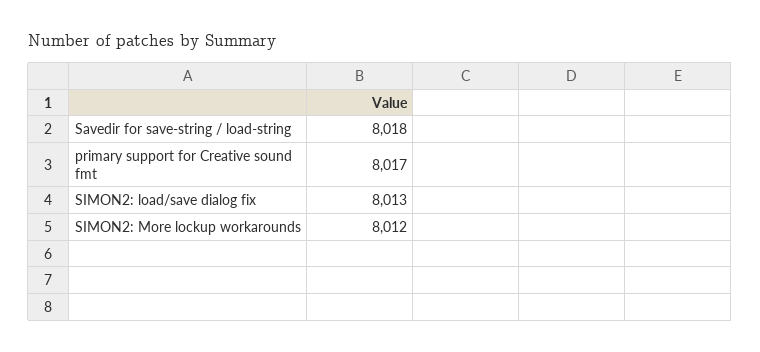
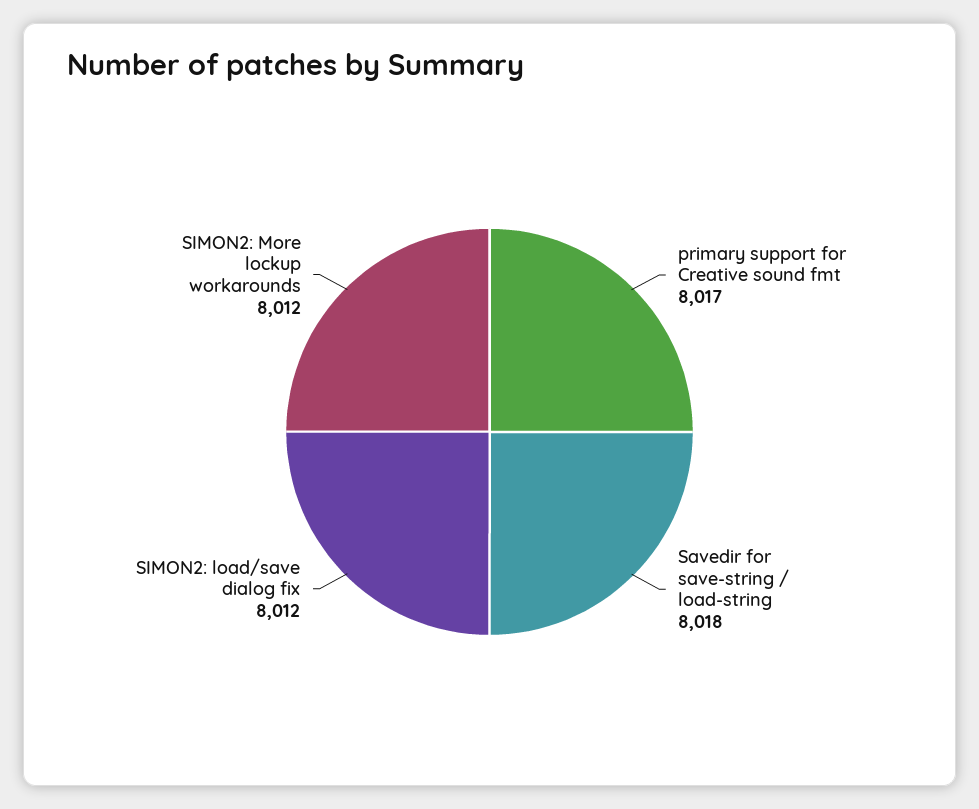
  {
    "Savedir for save-string / load-string": 8018,
    "primary support for Creative sound fmt": 8017,
-   "SIMON2: load/save dialog fix": 8013,
+   "SIMON2: load/save dialog fix": 8012,
    "SIMON2: More lockup workarounds": 8012
  }

